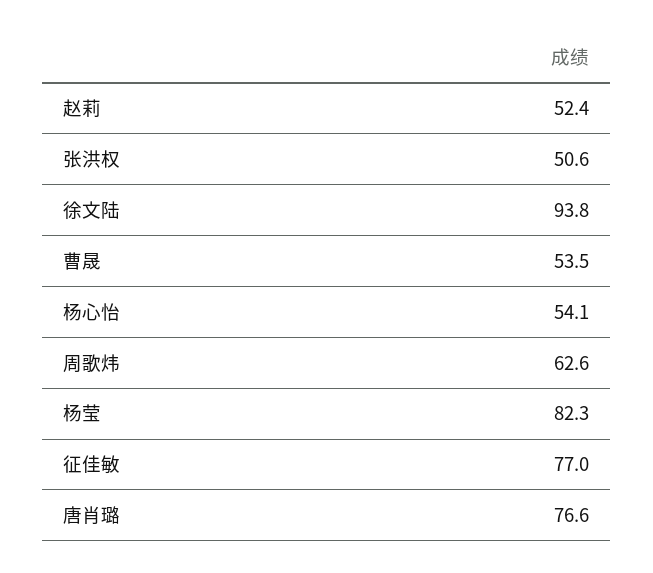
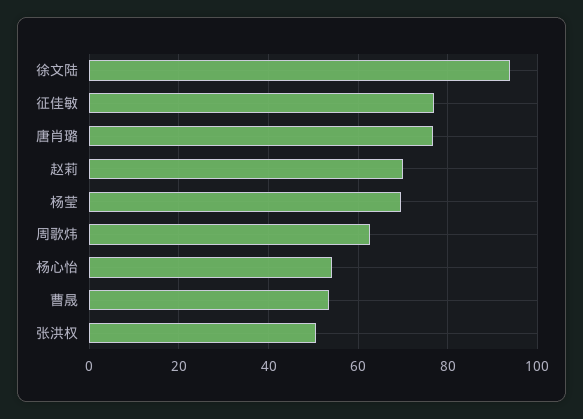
  {
-   "赵莉": 52.4,
+   "赵莉": 70,
    "张洪权": 50.6,
    "徐文陆": 93.8,
    "曹晟": 53.5,
    "杨心怡": 54.1,
    "周歌炜": 62.6,
-   "杨莹": 82.3,
+   "杨莹": 70,
    "征佳敏": 77,
    "唐肖璐": 76.6
  }

